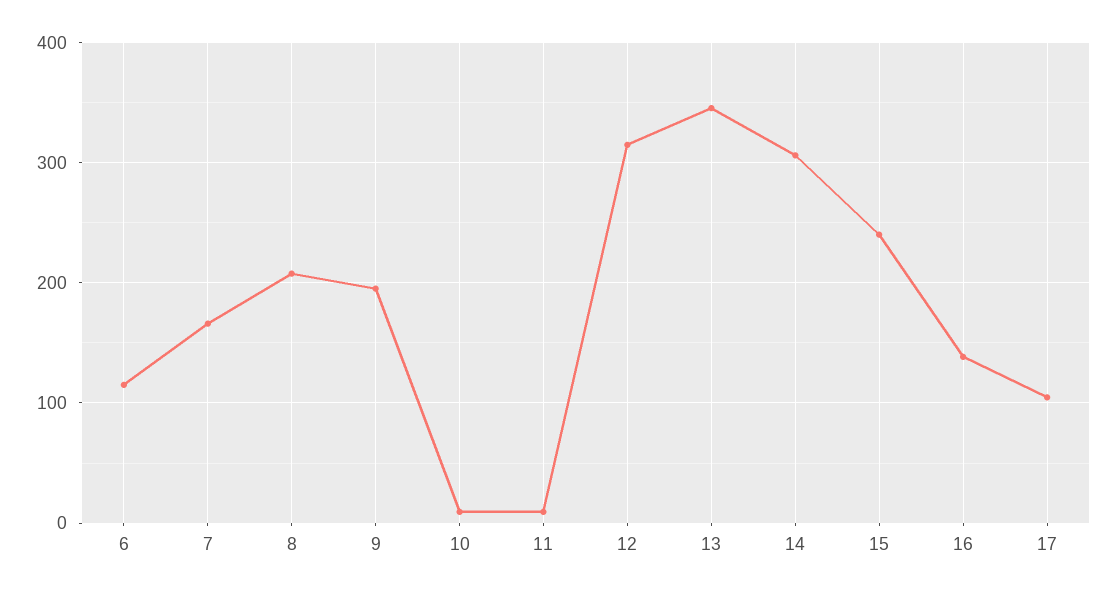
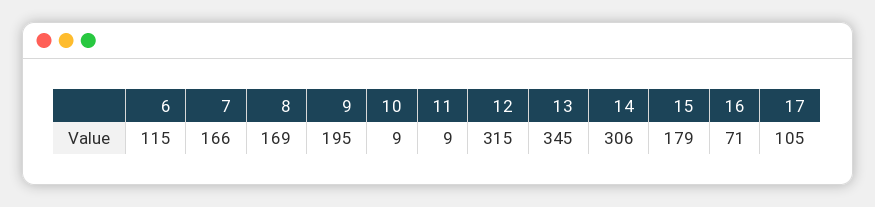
  {
    "6": 115,
    "7": 166,
-   "8": 210,
+   "8": 169,
    "9": 195,
    "10": 9,
    "11": 9,
    "12": 315,
    "13": 345,
    "14": 306,
-   "15": 240,
+   "15": 179,
-   "16": 140,
+   "16": 71,
    "17": 105
  }

